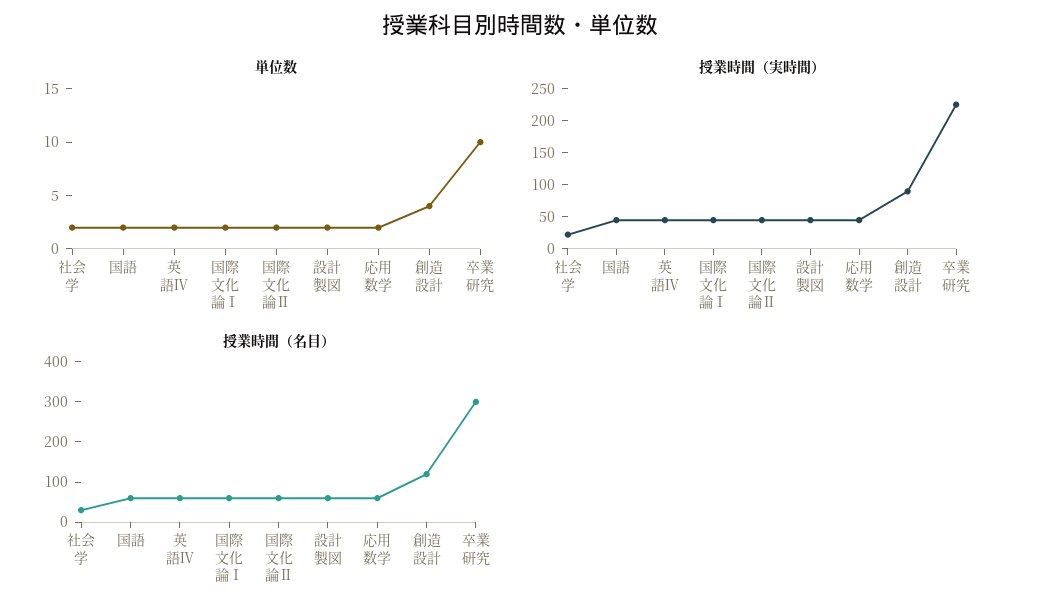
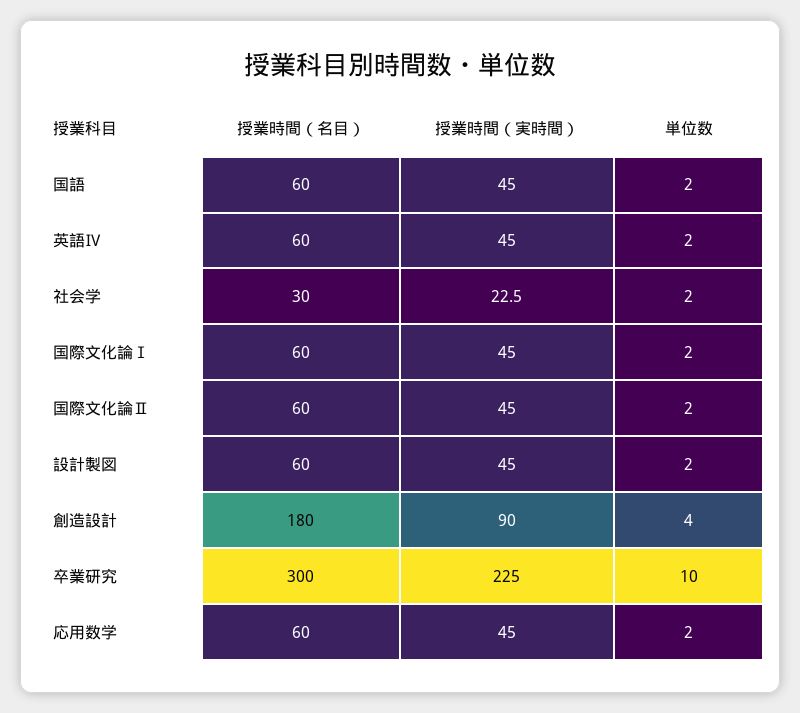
  {
    "単位数": {
      "社会学": 2,
      "国語": 2,
      "英語Ⅳ": 2,
      "国際文化論Ⅰ": 2,
      "国際文化論Ⅱ": 2,
      "設計製図": 2,
      "応用数学": 2,
      "創造設計": 4,
      "卒業研究": 10
    },
    "授業時間（実時間）": {
      "社会学": 22.5,
      "国語": 45,
      "英語Ⅳ": 45,
      "国際文化論Ⅰ": 45,
      "国際文化論Ⅱ": 45,
      "設計製図": 45,
      "応用数学": 45,
      "創造設計": 90,
      "卒業研究": 225
    },
    "授業時間（名目）": {
      "社会学": 30,
      "国語": 60,
      "英語Ⅳ": 60,
      "国際文化論Ⅰ": 60,
      "国際文化論Ⅱ": 60,
      "設計製図": 60,
      "応用数学": 60,
-     "創造設計": 120,
+     "創造設計": 180,
      "卒業研究": 300
    }
  }

